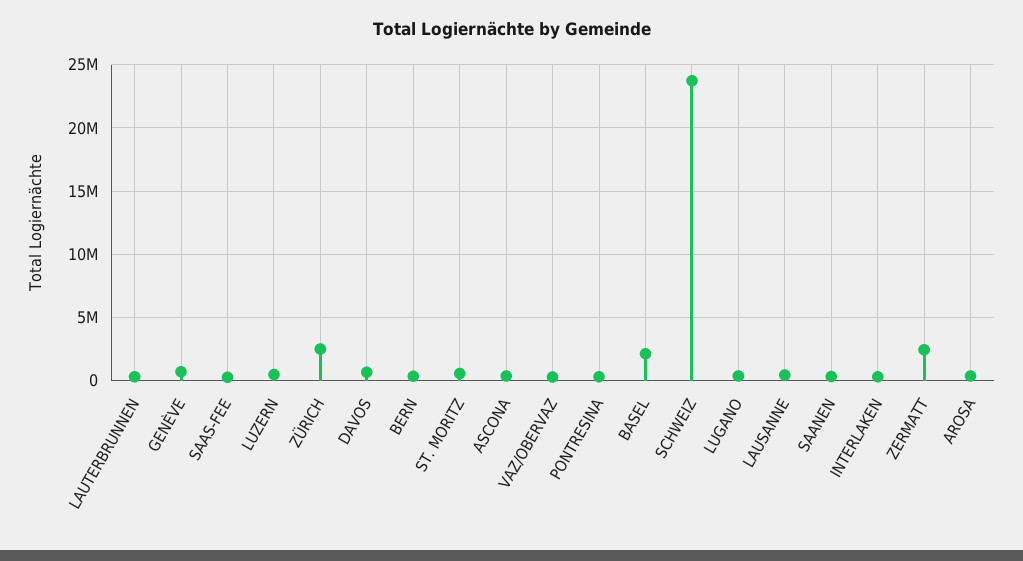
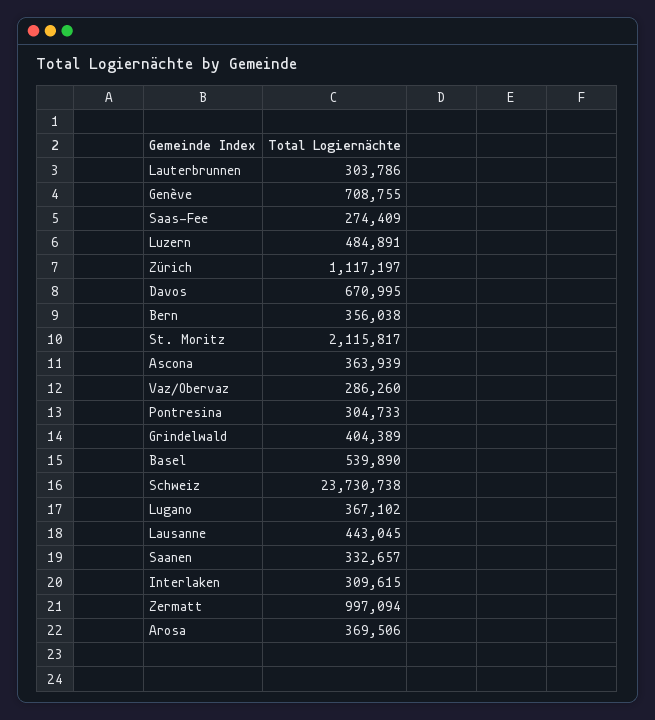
  {
    "LAUTERBRUNNEN": 303786,
    "GENÈVE": 708755,
    "SAAS-FEE": 274409,
    "LUZERN": 484891,
-   "ZÜRICH": 2500000,
+   "ZÜRICH": 1117197,
    "DAVOS": 670995,
    "BERN": 356038,
-   "ST. MORITZ": 500000,
+   "ST. MORITZ": 2115817,
    "ASCONA": 363939,
    "VAZ/OBERVAZ": 286260,
    "PONTRESINA": 304733,
-   "BASEL": 2000000,
+   "BASEL": 539890,
    "SCHWEIZ": 23730738,
    "LUGANO": 367102,
    "LAUSANNE": 443045,
    "SAANEN": 332657,
    "INTERLAKEN": 309615,
-   "ZERMATT": 2500000,
+   "ZERMATT": 997094,
-   "AROSA": 369506
+   "AROSA": 369506,
+   "Grindelwald": 404389
  }

